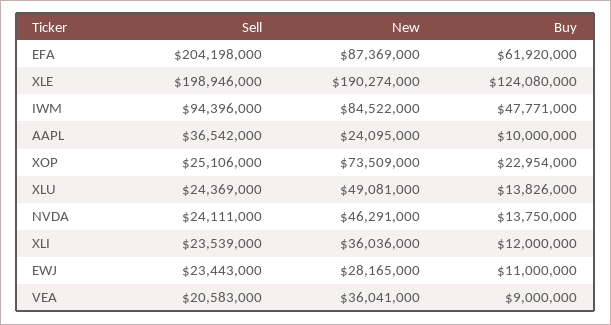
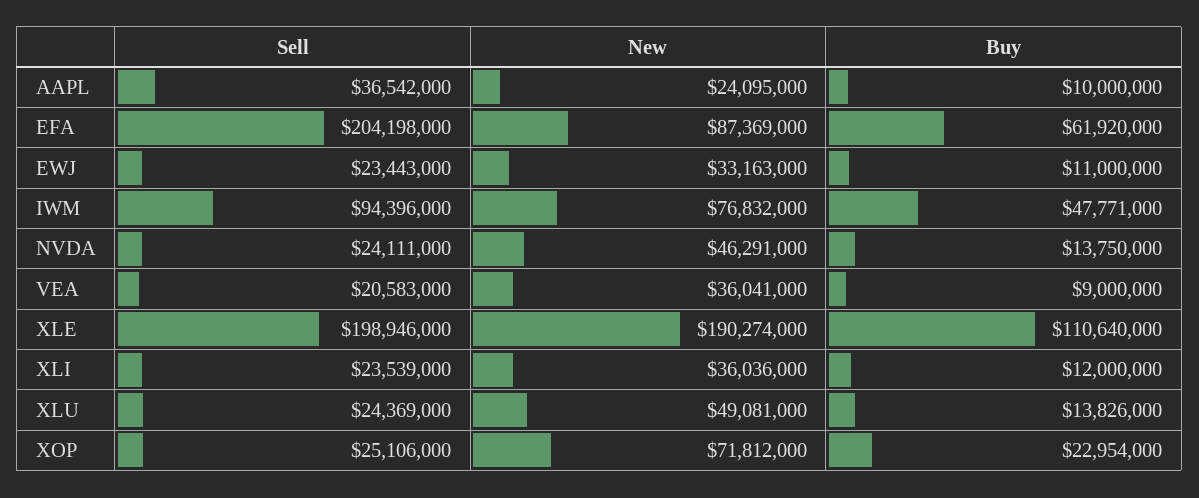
  {
    "Sell": {
      "EFA": 204198000,
      "XLE": 198946000,
      "IWM": 94396000,
      "AAPL": 36542000,
      "XOP": 25106000,
      "XLU": 24369000,
      "NVDA": 24111000,
      "XLI": 23539000,
      "EWJ": 23443000,
      "VEA": 20583000
    },
    "New": {
      "EFA": 87369000,
      "XLE": 190274000,
-     "IWM": 84522000,
+     "IWM": 76832000,
      "AAPL": 24095000,
-     "XOP": 73509000,
+     "XOP": 71812000,
      "XLU": 49081000,
      "NVDA": 46291000,
      "XLI": 36036000,
-     "EWJ": 28165000,
+     "EWJ": 33163000,
      "VEA": 36041000
    },
    "Buy": {
      "EFA": 61920000,
-     "XLE": 124080000,
+     "XLE": 110640000,
      "IWM": 47771000,
      "AAPL": 10000000,
      "XOP": 22954000,
      "XLU": 13826000,
      "NVDA": 13750000,
      "XLI": 12000000,
      "EWJ": 11000000,
      "VEA": 9000000
    }
  }

